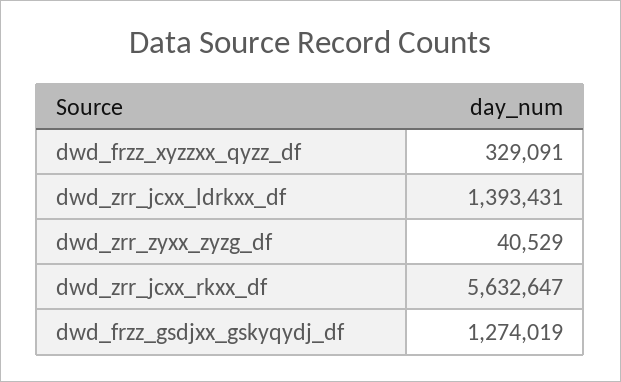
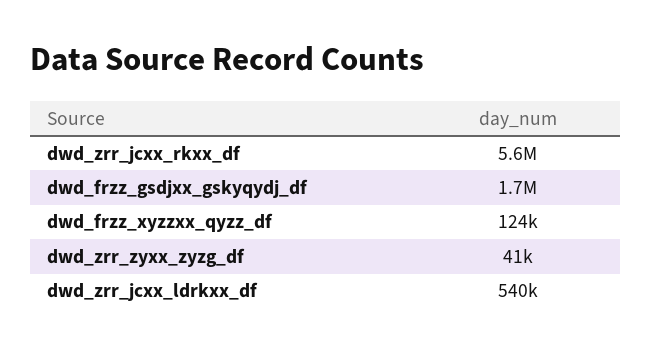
  {
-   "dwd_frzz_xyzzxx_qyzz_df": 329091,
+   "dwd_frzz_xyzzxx_qyzz_df": 124000,
-   "dwd_zrr_jcxx_ldrkxx_df": 1393431,
+   "dwd_zrr_jcxx_ldrkxx_df": 540000,
    "dwd_zrr_zyxx_zyzg_df": 40529,
    "dwd_zrr_jcxx_rkxx_df": 5632647,
-   "dwd_frzz_gsdjxx_gskyqydj_df": 1274019
+   "dwd_frzz_gsdjxx_gskyqydj_df": 1700000
  }

